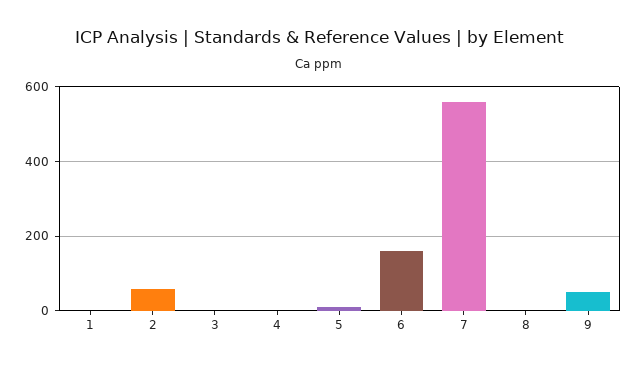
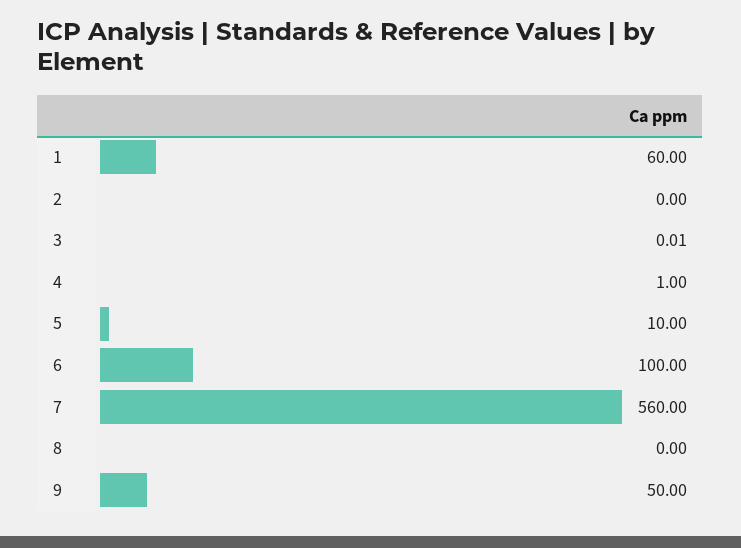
  {
-   "1": 0,
+   "1": 60,
-   "2": 60,
+   "2": 0,
    "3": 0.01,
    "4": 1,
    "5": 10,
-   "6": 160,
+   "6": 100,
    "7": 560,
    "8": 0,
    "9": 50
  }

